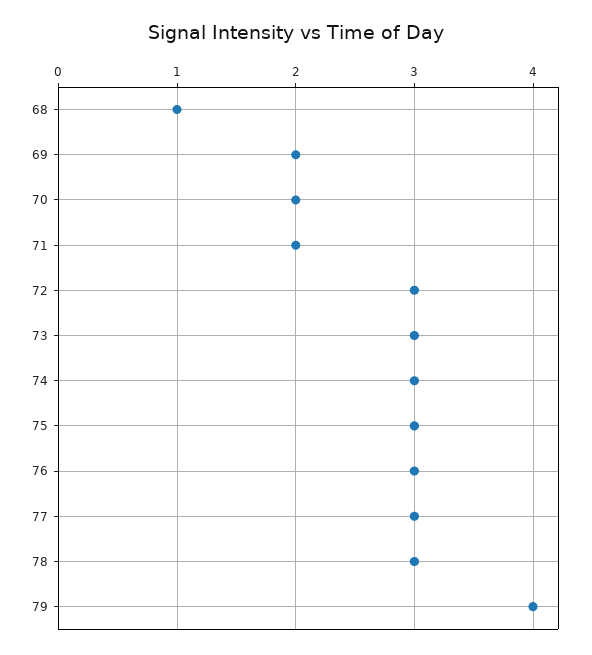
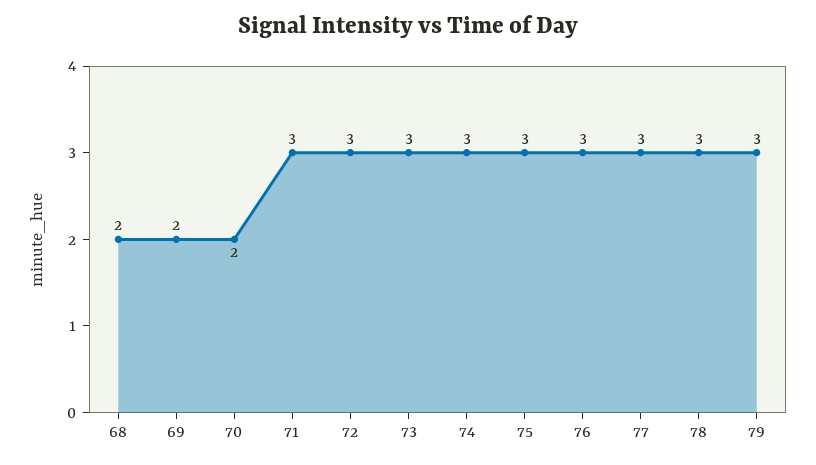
  {
-   "68": 1,
+   "68": 2,
    "69": 2,
    "70": 2,
-   "71": 2,
+   "71": 3,
    "72": 3,
    "73": 3,
    "74": 3,
    "75": 3,
    "76": 3,
    "77": 3,
    "78": 3,
-   "79": 4
+   "79": 3
  }

